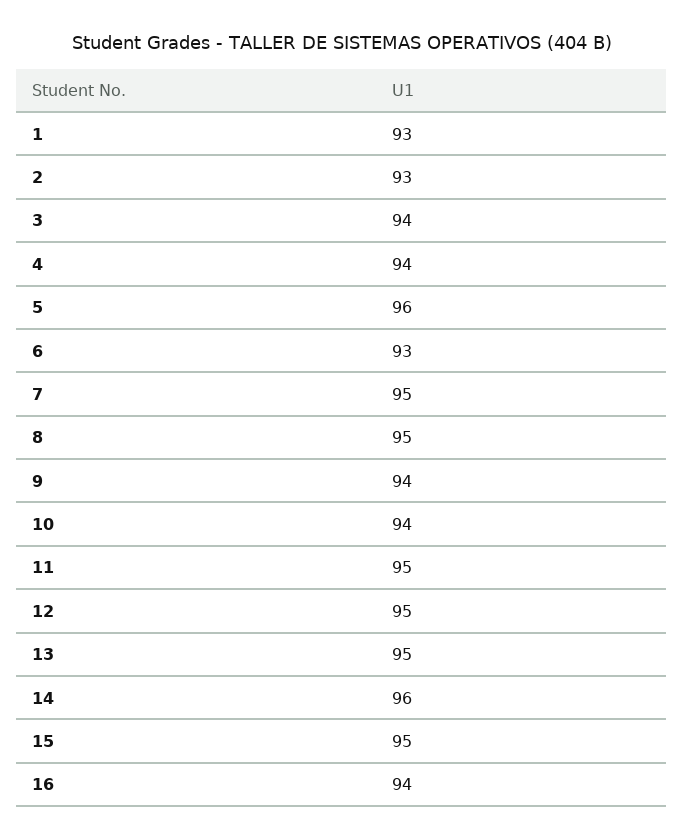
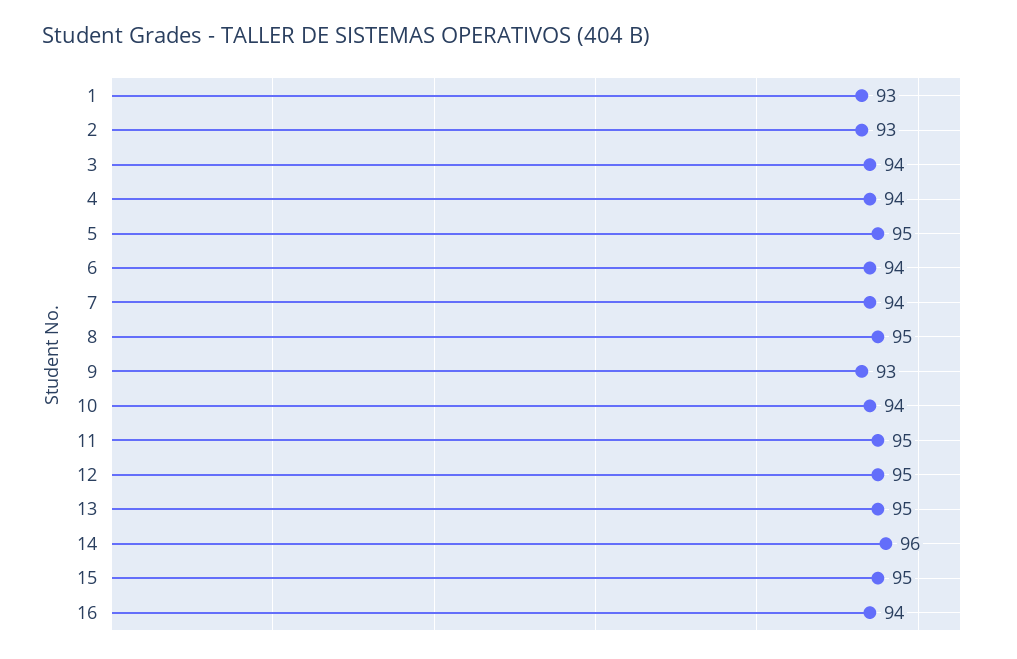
  {
    "1": 93,
    "2": 93,
    "3": 94,
    "4": 94,
-   "5": 96,
+   "5": 95,
-   "6": 93,
+   "6": 94,
-   "7": 95,
+   "7": 94,
    "8": 95,
-   "9": 94,
+   "9": 93,
    "10": 94,
    "11": 95,
    "12": 95,
    "13": 95,
    "14": 96,
    "15": 95,
    "16": 94
  }

